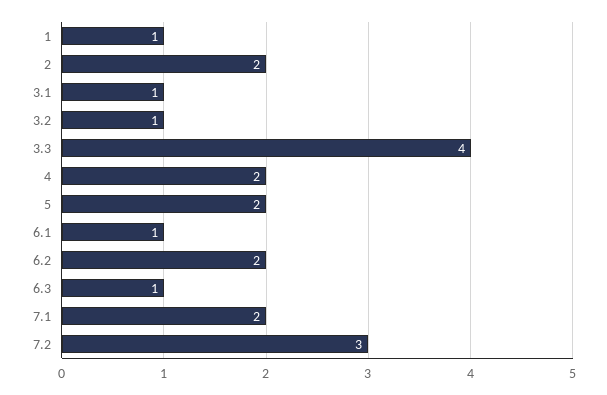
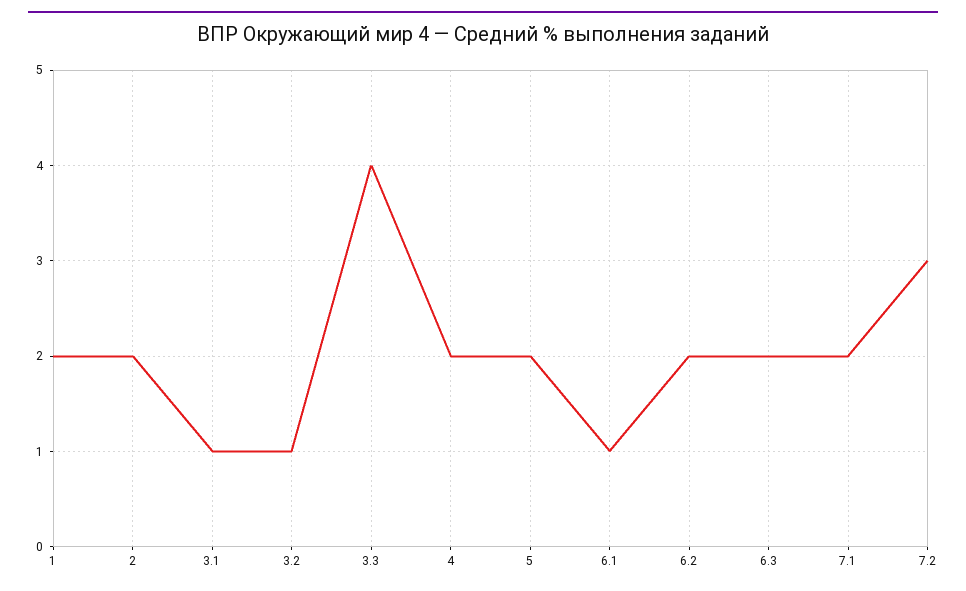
  {
-   "1": 1,
+   "1": 2,
    "2": 2,
    "3.1": 1,
    "3.2": 1,
    "3.3": 4,
    "4": 2,
    "5": 2,
    "6.1": 1,
    "6.2": 2,
-   "6.3": 1,
+   "6.3": 2,
    "7.1": 2,
    "7.2": 3
  }

